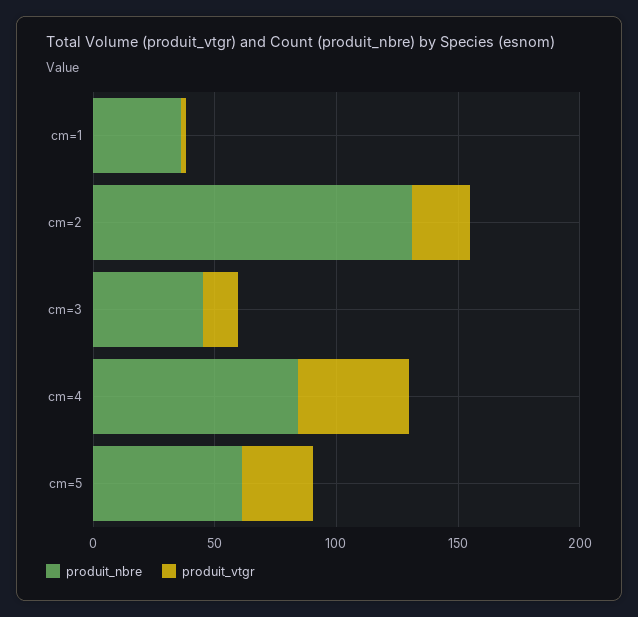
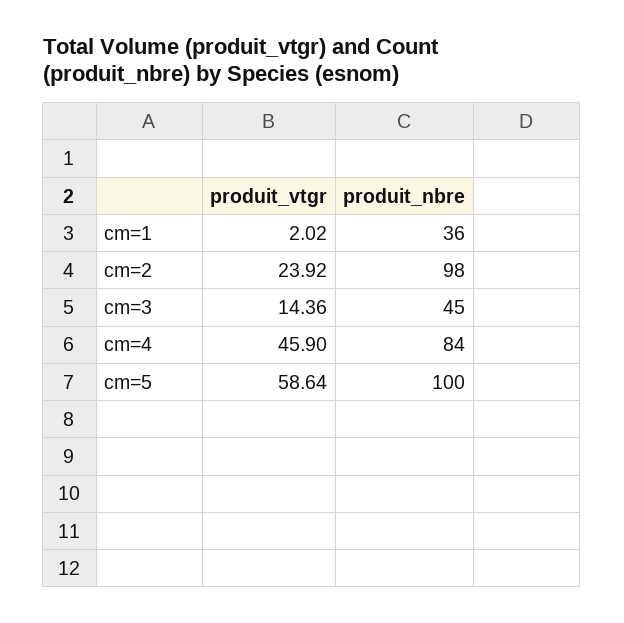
  {
    "produit_nbre": {
      "cm=1": 36,
-     "cm=2": 130,
+     "cm=2": 98,
      "cm=3": 45,
      "cm=4": 84,
-     "cm=5": 60
+     "cm=5": 100
    },
    "produit_vtgr": {
      "cm=1": 2.02,
      "cm=2": 23.92,
      "cm=3": 14.36,
      "cm=4": 45.9,
-     "cm=5": 30
+     "cm=5": 58.64
    }
  }

